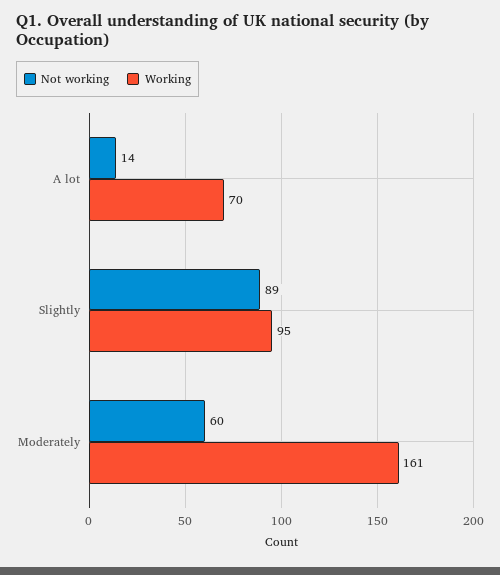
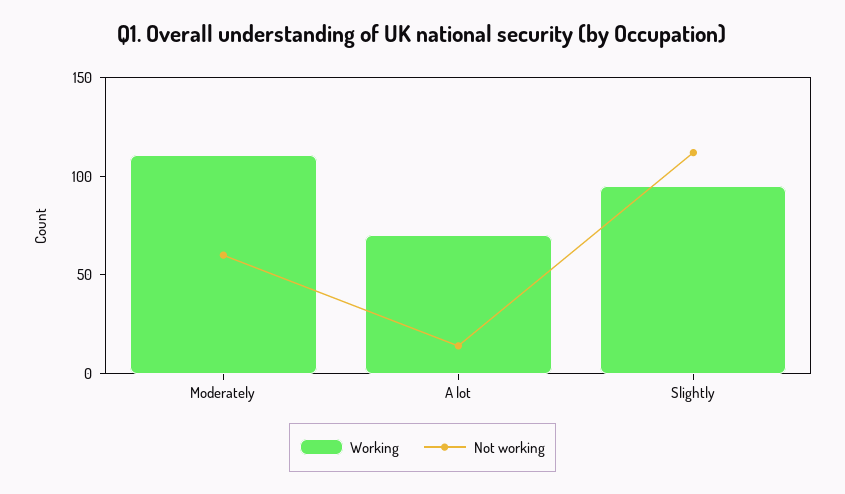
  {
    "Not working": {
      "A lot": 14,
-     "Slightly": 89,
+     "Slightly": 110,
      "Moderately": 60
    },
    "Working": {
      "A lot": 70,
      "Slightly": 95,
-     "Moderately": 161
+     "Moderately": 110
    }
  }

